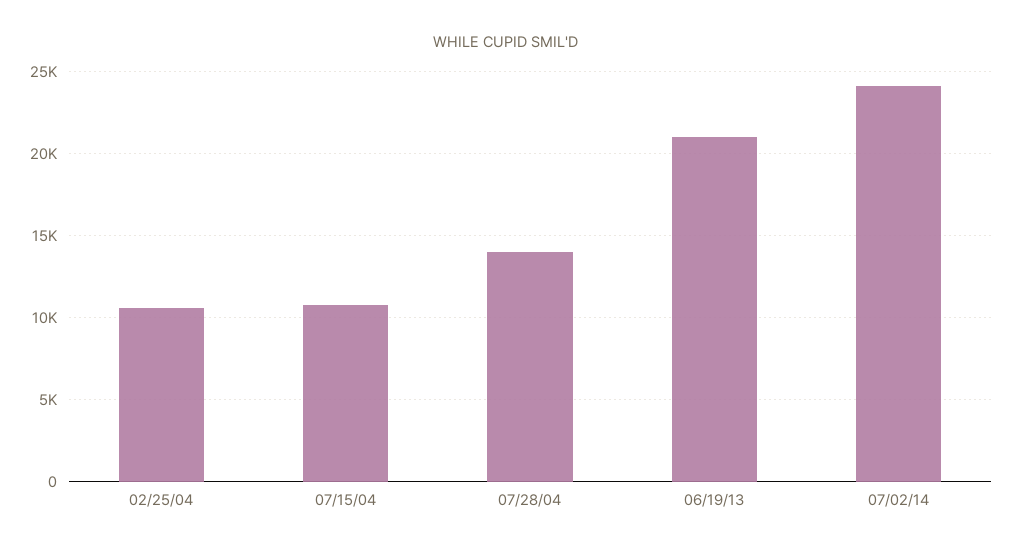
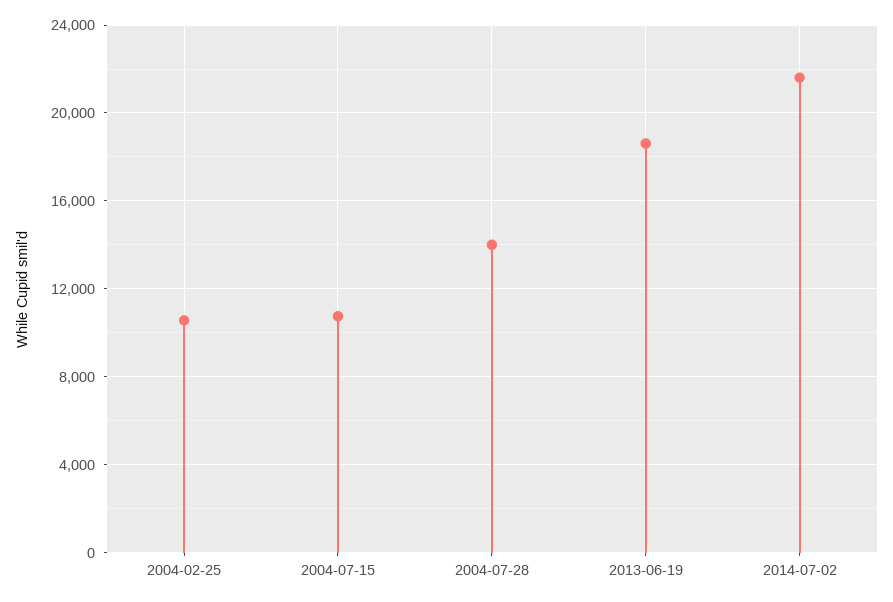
  {
    "02/25/04": 10500,
    "07/15/04": 11000,
    "07/28/04": 14000,
-   "06/19/13": 21000,
+   "06/19/13": 18500,
-   "07/02/14": 24000
+   "07/02/14": 21500
  }

